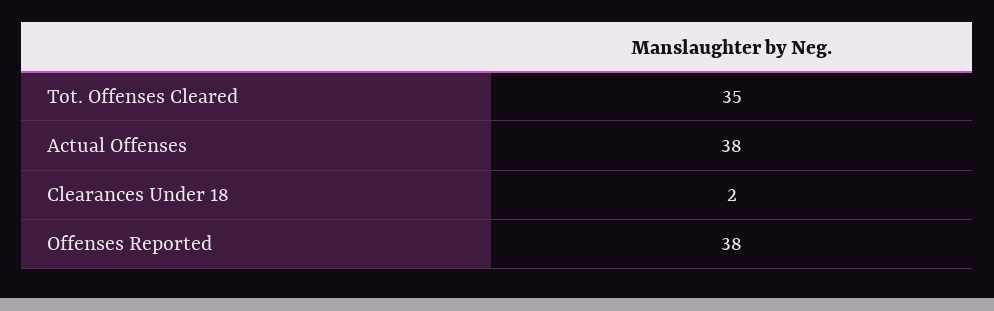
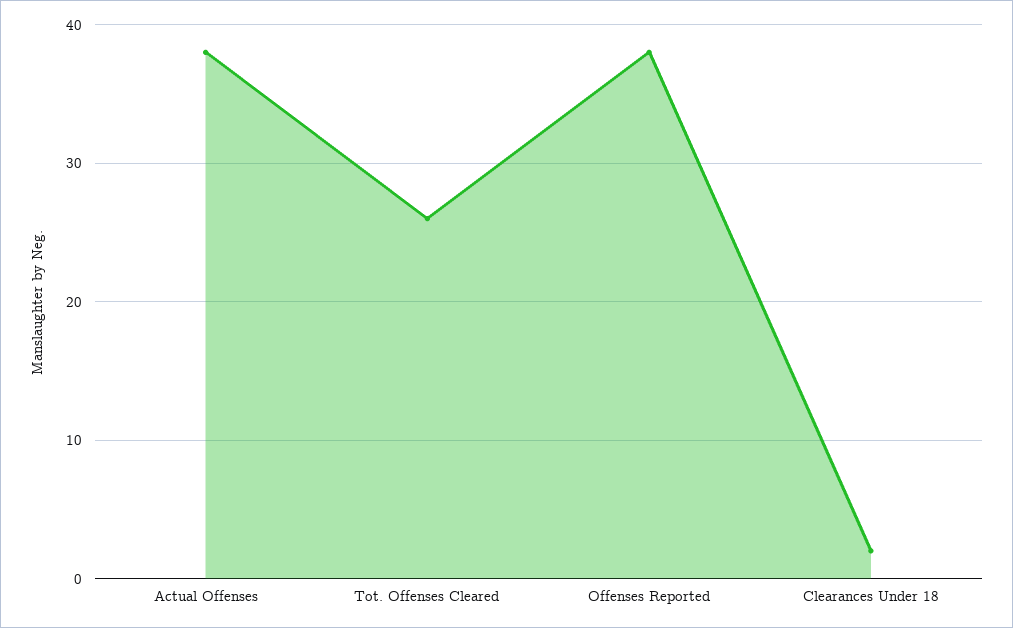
  {
-   "Tot. Offenses Cleared": 35,
+   "Tot. Offenses Cleared": 26,
    "Actual Offenses": 38,
    "Clearances Under 18": 2,
    "Offenses Reported": 38
  }

